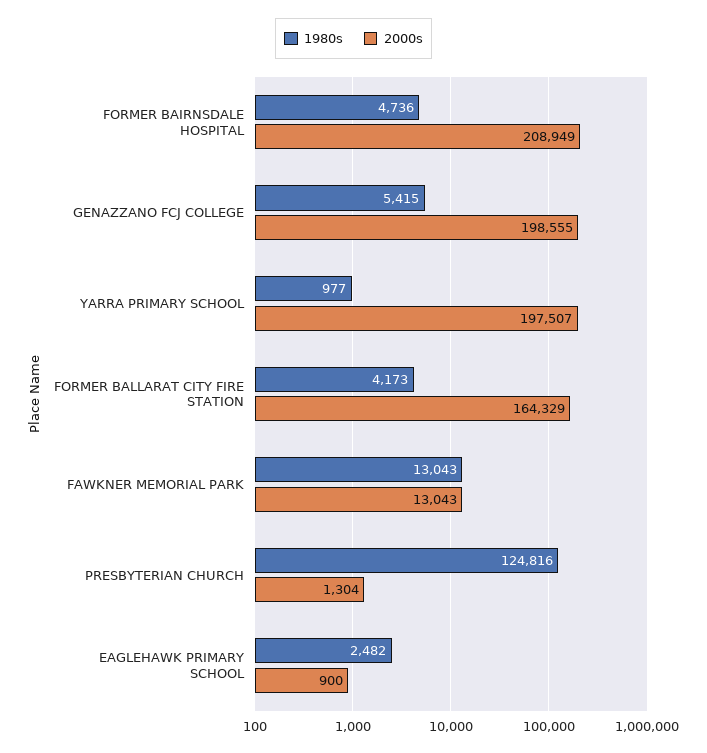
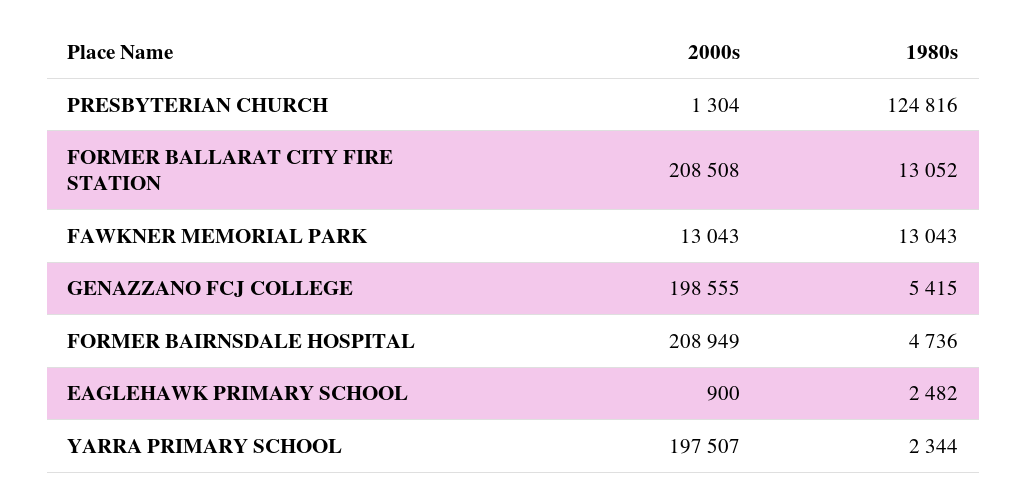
  {
    "1980s": {
      "FORMER BAIRNSDALE HOSPITAL": 4736,
      "GENAZZANO FCJ COLLEGE": 5415,
-     "YARRA PRIMARY SCHOOL": 977,
+     "YARRA PRIMARY SCHOOL": 2344,
-     "FORMER BALLARAT CITY FIRE STATION": 4173,
+     "FORMER BALLARAT CITY FIRE STATION": 13052,
      "FAWKNER MEMORIAL PARK": 13043,
      "PRESBYTERIAN CHURCH": 124816,
      "EAGLEHAWK PRIMARY SCHOOL": 2482
    },
    "2000s": {
      "FORMER BAIRNSDALE HOSPITAL": 208949,
      "GENAZZANO FCJ COLLEGE": 198555,
      "YARRA PRIMARY SCHOOL": 197507,
-     "FORMER BALLARAT CITY FIRE STATION": 164329,
+     "FORMER BALLARAT CITY FIRE STATION": 208508,
      "FAWKNER MEMORIAL PARK": 13043,
      "PRESBYTERIAN CHURCH": 1304,
      "EAGLEHAWK PRIMARY SCHOOL": 900
    }
  }

